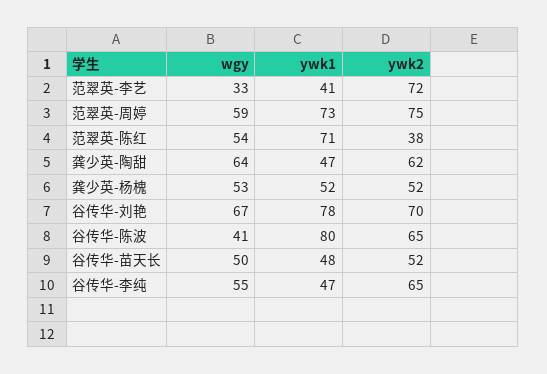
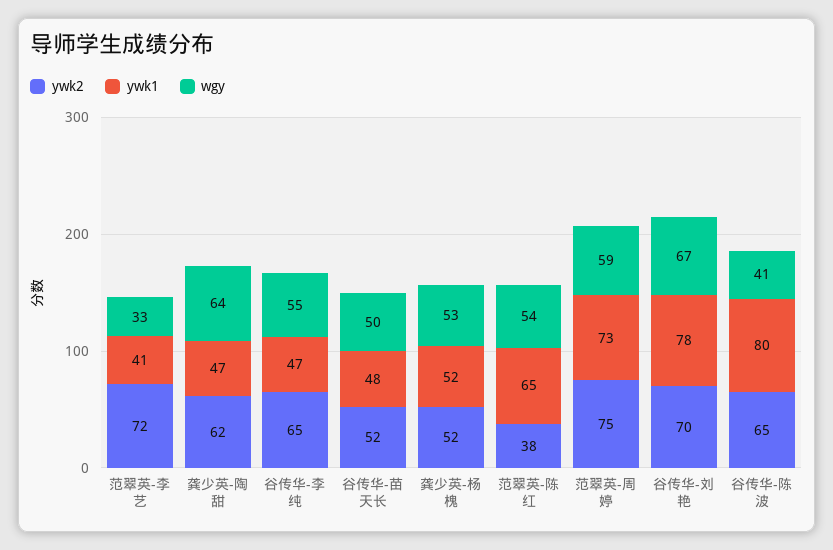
  {
    "wgy": {
      "范翠英-李艺": 33,
      "范翠英-周婷": 59,
      "范翠英-陈红": 54,
      "龚少英-陶甜": 64,
      "龚少英-杨槐": 53,
      "谷传华-刘艳": 67,
      "谷传华-陈波": 41,
      "谷传华-苗天长": 50,
      "谷传华-李纯": 55
    },
    "ywk1": {
      "范翠英-李艺": 41,
      "范翠英-周婷": 73,
-     "范翠英-陈红": 71,
+     "范翠英-陈红": 65,
      "龚少英-陶甜": 47,
      "龚少英-杨槐": 52,
      "谷传华-刘艳": 78,
      "谷传华-陈波": 80,
      "谷传华-苗天长": 48,
      "谷传华-李纯": 47
    },
    "ywk2": {
      "范翠英-李艺": 72,
      "范翠英-周婷": 75,
      "范翠英-陈红": 38,
      "龚少英-陶甜": 62,
      "龚少英-杨槐": 52,
      "谷传华-刘艳": 70,
      "谷传华-陈波": 65,
      "谷传华-苗天长": 52,
      "谷传华-李纯": 65
    }
  }

